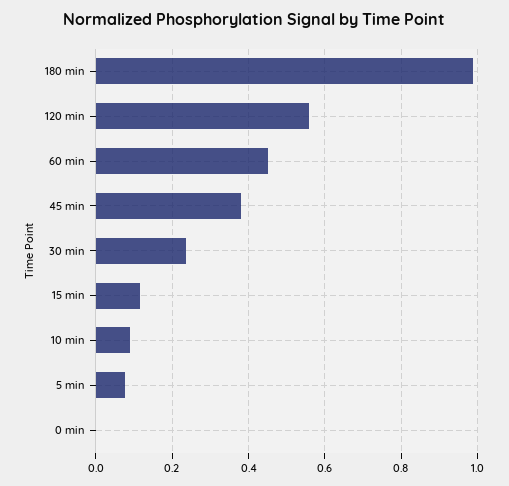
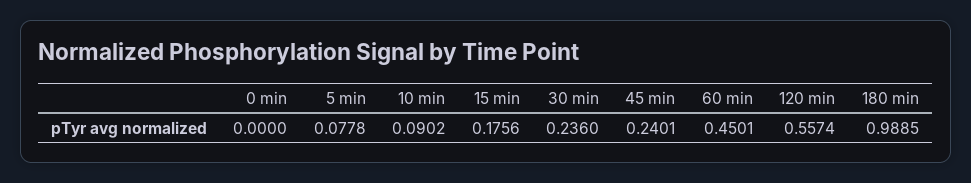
  {
    "180 min": 0.9885,
    "120 min": 0.5574,
    "60 min": 0.4501,
-   "45 min": 0.38,
+   "45 min": 0.2401,
    "30 min": 0.236,
-   "15 min": 0.12,
+   "15 min": 0.1756,
    "10 min": 0.0902,
    "5 min": 0.0778,
    "0 min": 0
  }

